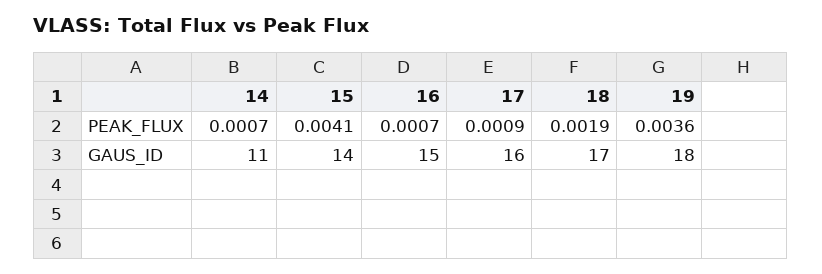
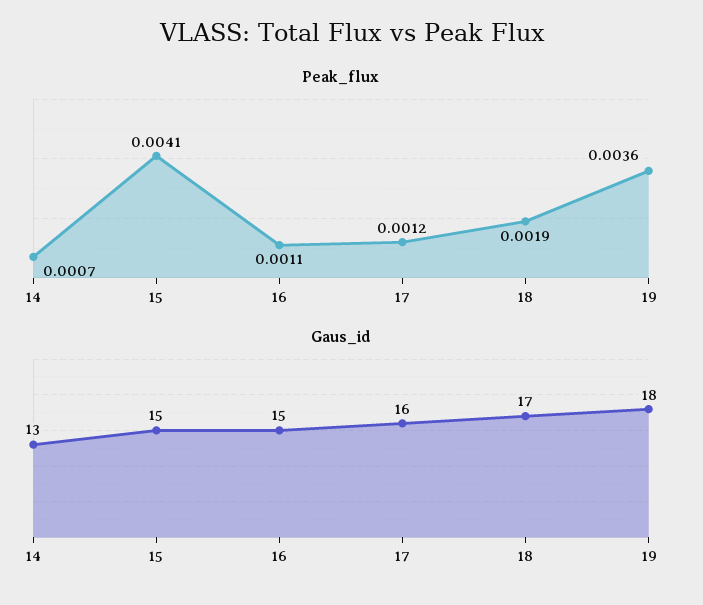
  {
    "PEAK_FLUX": {
      "14": 0.0007,
      "15": 0.0041,
-     "16": 0.0007,
+     "16": 0.0011,
-     "17": 0.0009,
+     "17": 0.0012,
      "18": 0.0019,
      "19": 0.0036
    },
    "GAUS_ID": {
-     "14": 11,
+     "14": 13,
-     "15": 14,
+     "15": 15,
      "16": 15,
      "17": 16,
      "18": 17,
      "19": 18
    }
  }

